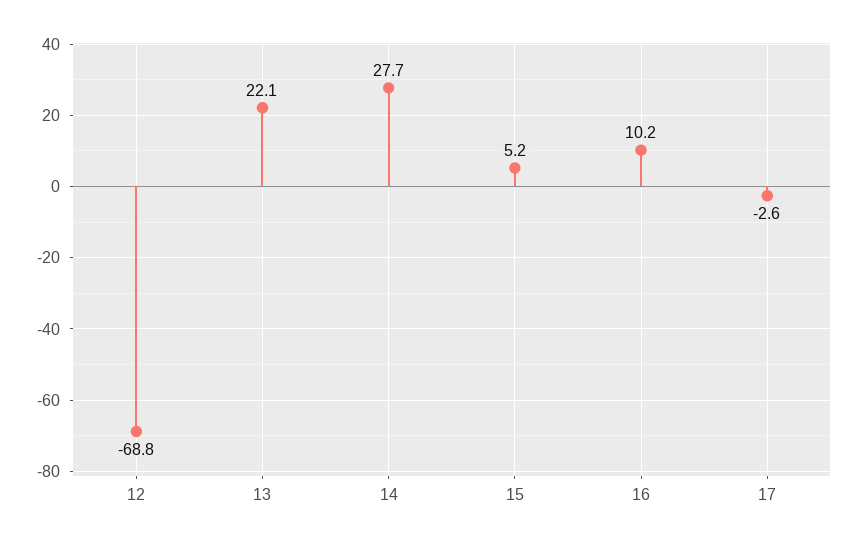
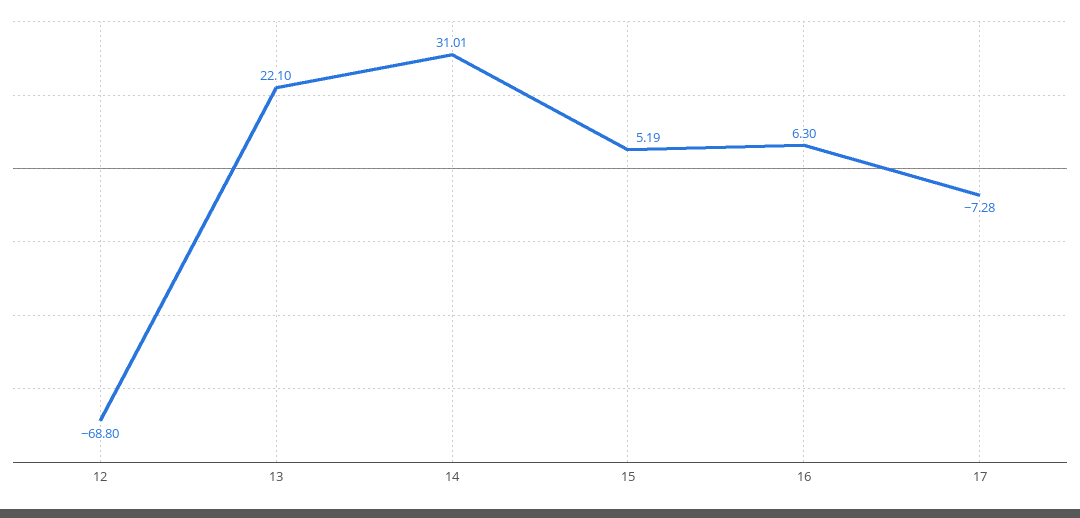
  {
    "12": -68.8,
    "13": 22.1,
-   "14": 27.7,
+   "14": 31.01,
    "15": 5.19,
-   "16": 10.2,
+   "16": 6.3,
-   "17": -2.6
+   "17": -7.28
  }

